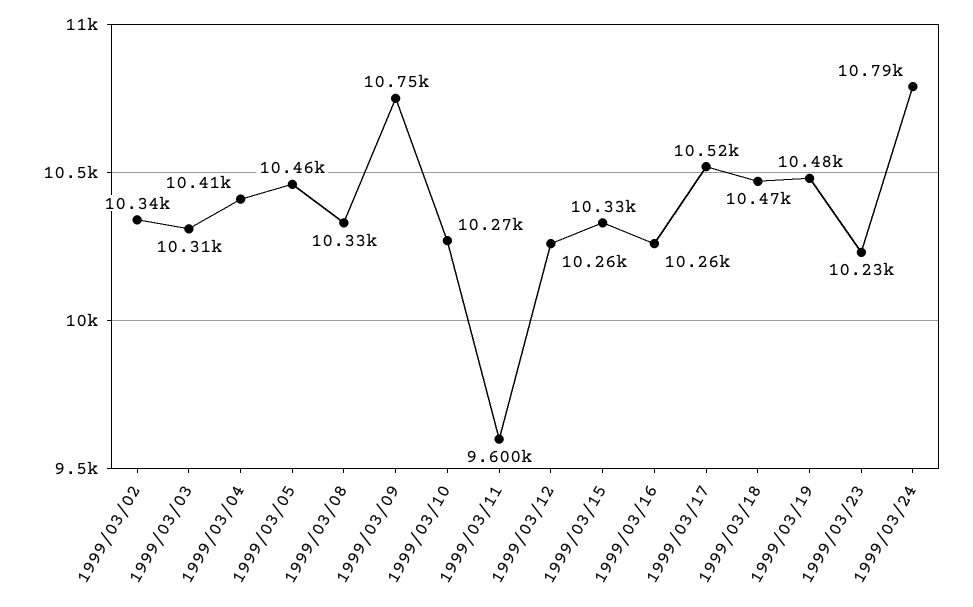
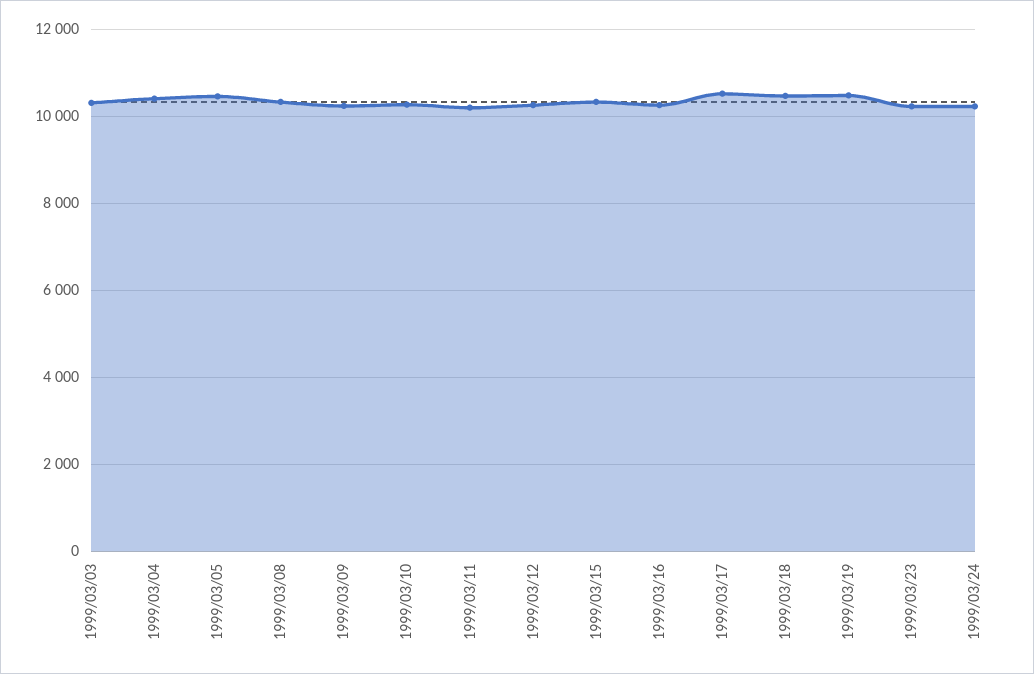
  {
-   "1999/03/02": 10340,
    "1999/03/03": 10310,
    "1999/03/04": 10410,
    "1999/03/05": 10460,
    "1999/03/08": 10330,
-   "1999/03/09": 10750,
+   "1999/03/09": 10200,
    "1999/03/10": 10270,
-   "1999/03/11": 9600,
+   "1999/03/11": 10200,
    "1999/03/12": 10260,
    "1999/03/15": 10330,
    "1999/03/16": 10260,
    "1999/03/17": 10520,
    "1999/03/18": 10470,
    "1999/03/19": 10480,
    "1999/03/23": 10230,
-   "1999/03/24": 10790
+   "1999/03/24": 10200
  }

